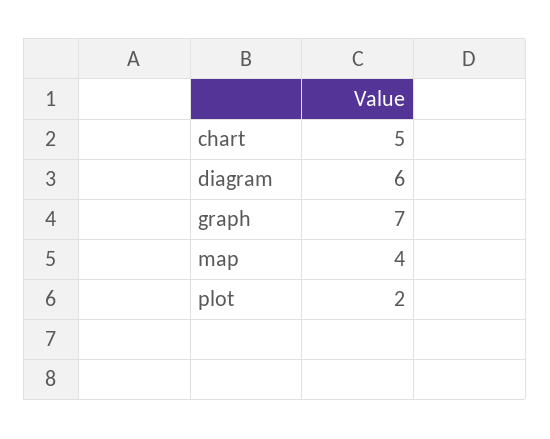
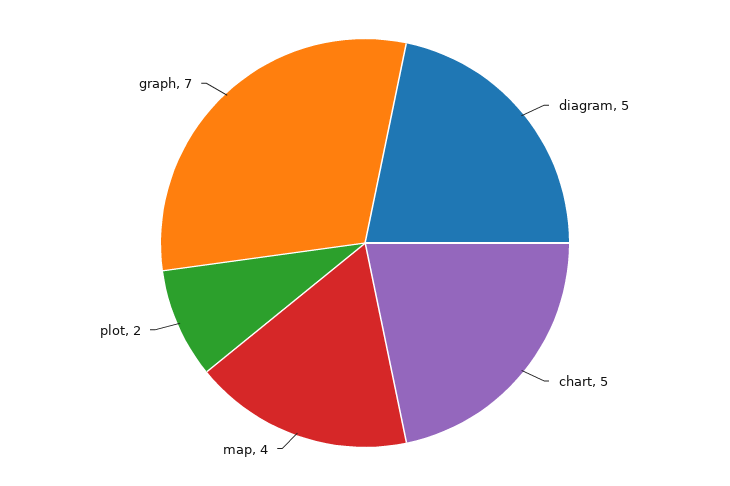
  {
    "chart": 5,
-   "diagram": 6,
+   "diagram": 5,
    "graph": 7,
    "map": 4,
    "plot": 2
  }

